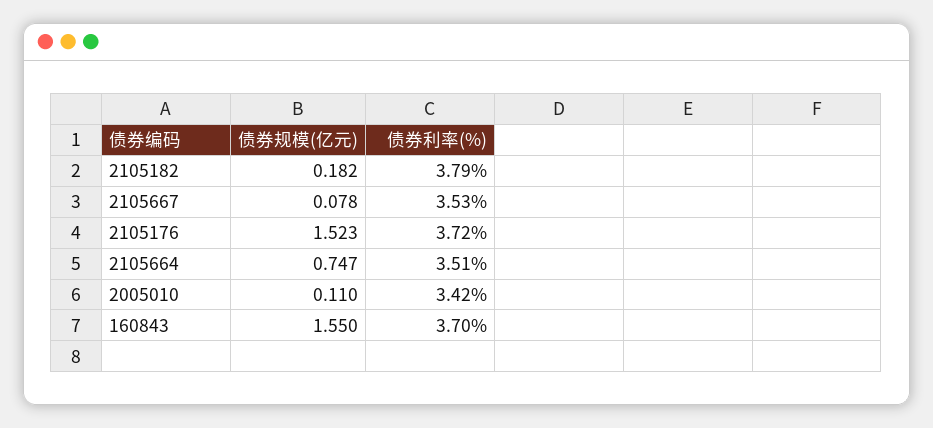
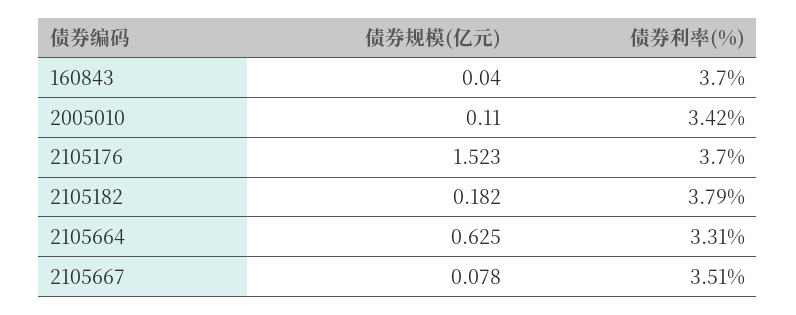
  {
    "债券规模(亿元)": {
      "2105182": 0.182,
      "2105667": 0.078,
      "2105176": 1.523,
-     "2105664": 0.747,
+     "2105664": 0.625,
      "2005010": 0.11,
-     "160843": 1.55
+     "160843": 0.04
    },
    "债券利率(%)": {
      "2105182": 3.79,
-     "2105667": 3.53,
+     "2105667": 3.51,
-     "2105176": 3.72,
+     "2105176": 3.7,
-     "2105664": 3.51,
+     "2105664": 3.31,
      "2005010": 3.42,
      "160843": 3.7
    }
  }

